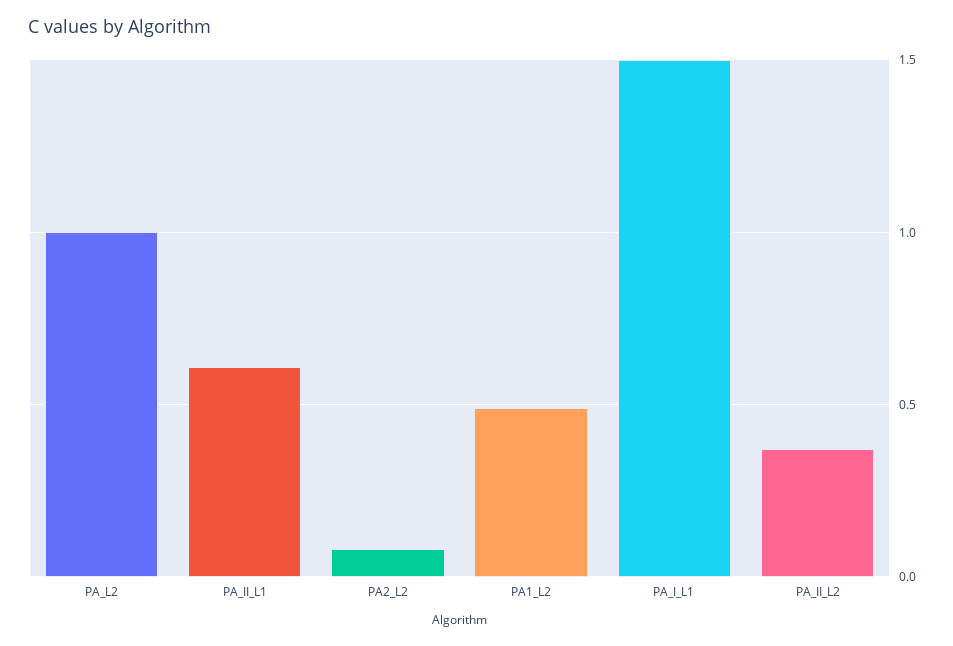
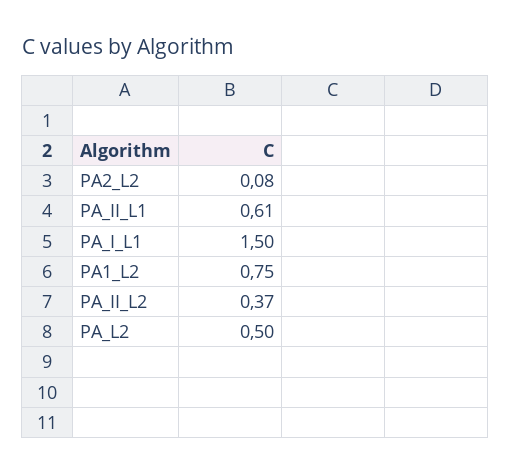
  {
-   "PA_L2": 1,
+   "PA_L2": 0.5,
    "PA_II_L1": 0.61,
    "PA2_L2": 0.08,
-   "PA1_L2": 0.5,
+   "PA1_L2": 0.75,
    "PA_I_L1": 1.5,
    "PA_II_L2": 0.37
  }

